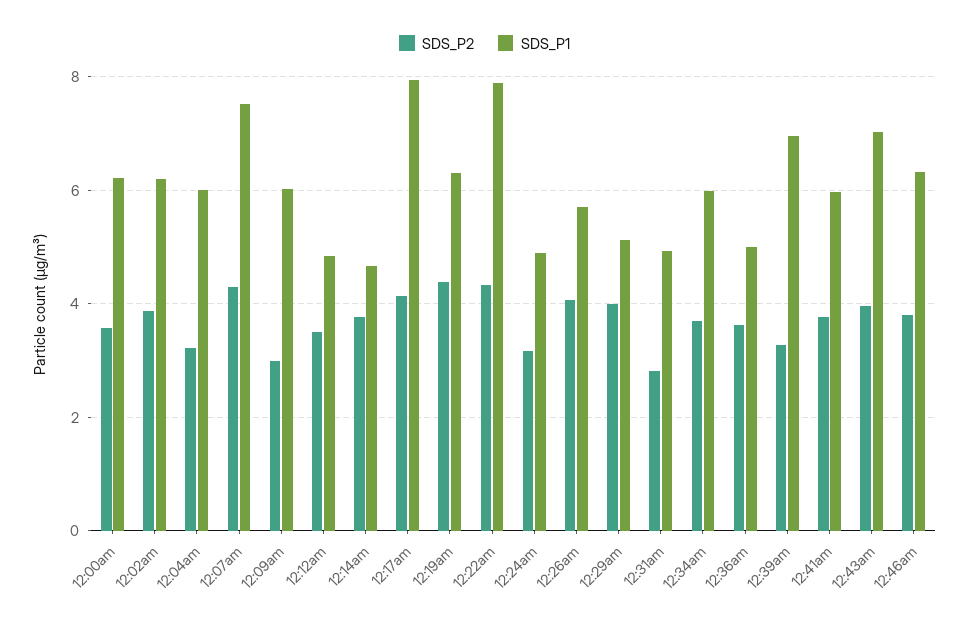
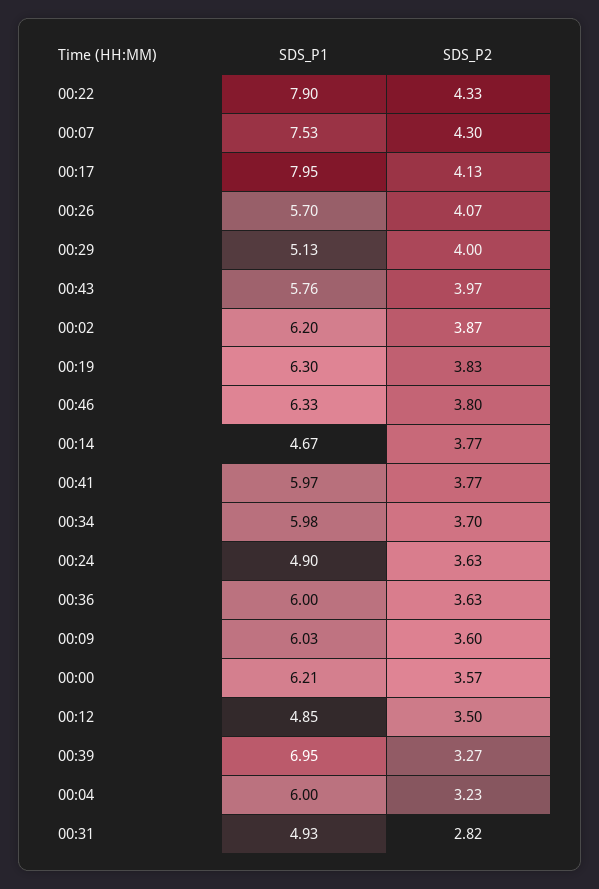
  {
    "SDS_P2": {
      "12:00am": 3.57,
      "12:02am": 3.87,
      "12:04am": 3.23,
      "12:07am": 4.3,
-     "12:09am": 3,
+     "12:09am": 3.6,
      "12:12am": 3.5,
      "12:14am": 3.77,
      "12:17am": 4.13,
-     "12:19am": 4.4,
+     "12:19am": 3.83,
      "12:22am": 4.33,
-     "12:24am": 3.2,
+     "12:24am": 3.63,
      "12:26am": 4.07,
      "12:29am": 4,
      "12:31am": 2.82,
      "12:34am": 3.7,
      "12:36am": 3.63,
      "12:39am": 3.27,
      "12:41am": 3.77,
      "12:43am": 3.97,
      "12:46am": 3.8
    },
    "SDS_P1": {
      "12:00am": 6.21,
      "12:02am": 6.2,
      "12:04am": 6,
      "12:07am": 7.53,
      "12:09am": 6.03,
      "12:12am": 4.85,
      "12:14am": 4.67,
      "12:17am": 7.95,
      "12:19am": 6.3,
      "12:22am": 7.9,
      "12:24am": 4.9,
      "12:26am": 5.7,
      "12:29am": 5.13,
      "12:31am": 4.93,
      "12:34am": 5.98,
-     "12:36am": 5,
+     "12:36am": 6,
      "12:39am": 6.95,
      "12:41am": 5.97,
-     "12:43am": 7,
+     "12:43am": 5.76,
      "12:46am": 6.33
    }
  }

